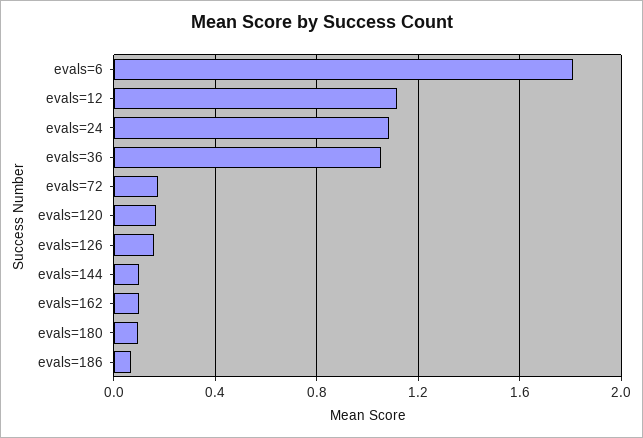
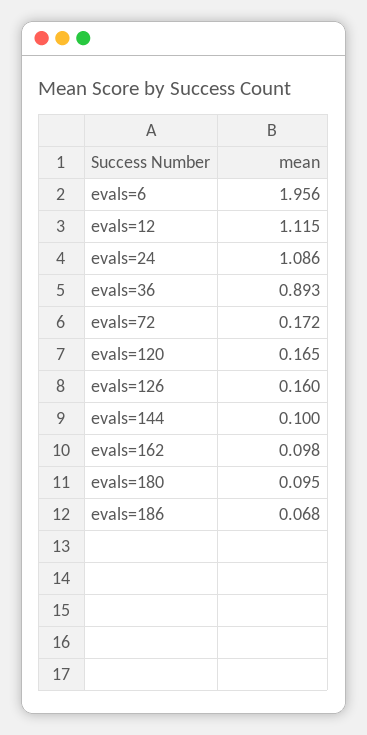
  {
-   "evals=6": 1.8,
+   "evals=6": 1.956,
    "evals=12": 1.115,
    "evals=24": 1.086,
-   "evals=36": 1.05,
+   "evals=36": 0.893,
    "evals=72": 0.172,
    "evals=120": 0.165,
    "evals=126": 0.16,
    "evals=144": 0.1,
    "evals=162": 0.098,
    "evals=180": 0.095,
    "evals=186": 0.068
  }

